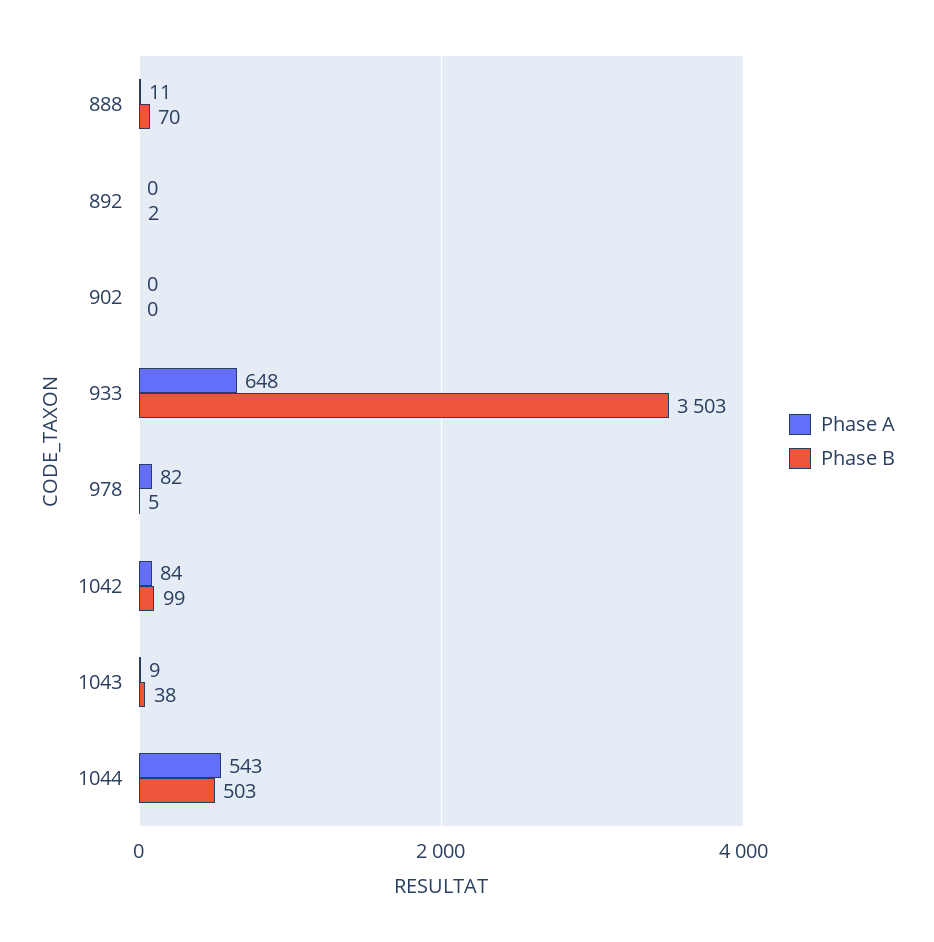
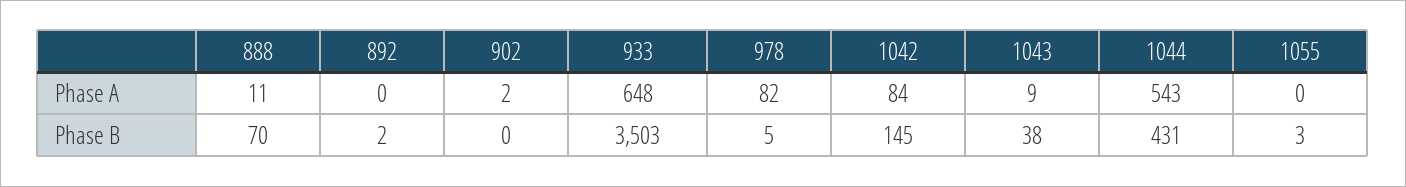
  {
    "Phase A": {
      "888": 11,
      "892": 0,
-     "902": 0,
+     "902": 2,
      "933": 648,
      "978": 82,
      "1042": 84,
      "1043": 9,
-     "1044": 543
+     "1044": 543,
+     "1055": 0
    },
    "Phase B": {
      "888": 70,
      "892": 2,
      "902": 0,
      "933": 3503,
      "978": 5,
-     "1042": 99,
+     "1042": 145,
      "1043": 38,
-     "1044": 503
+     "1044": 431,
+     "1055": 3
    }
  }

